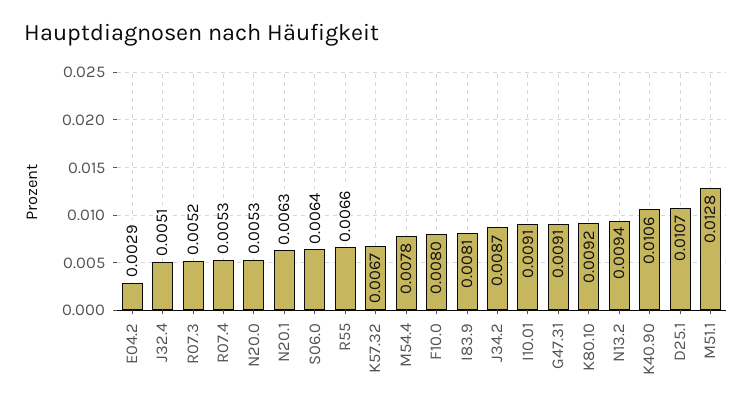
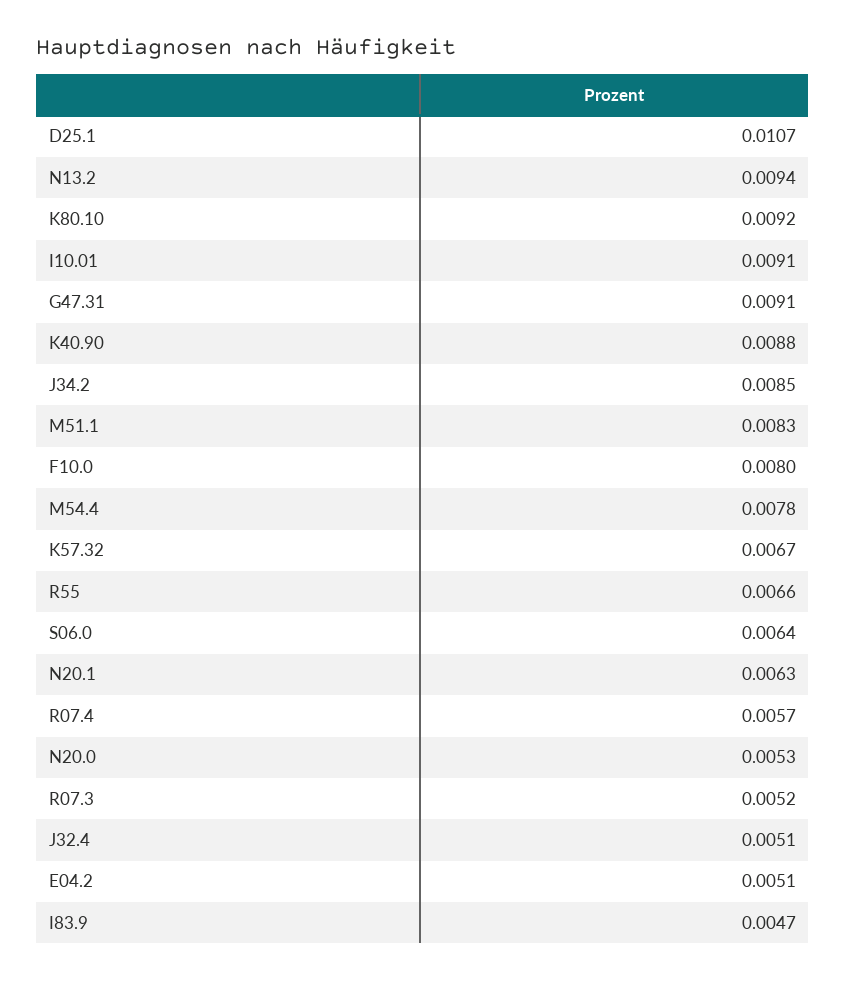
  {
-   "E04.2": 0.0029,
+   "E04.2": 0.0051,
    "J32.4": 0.0051,
    "R07.3": 0.0052,
-   "R07.4": 0.0053,
+   "R07.4": 0.0057,
    "N20.0": 0.0053,
    "N20.1": 0.0063,
    "S06.0": 0.0064,
    "R55": 0.0066,
    "K57.32": 0.0067,
    "M54.4": 0.0078,
    "F10.0": 0.008,
-   "I83.9": 0.0081,
+   "I83.9": 0.0047,
-   "J34.2": 0.0087,
+   "J34.2": 0.0085,
    "I10.01": 0.0091,
    "G47.31": 0.0091,
    "K80.10": 0.0092,
    "N13.2": 0.0094,
-   "K40.90": 0.0106,
+   "K40.90": 0.0088,
    "D25.1": 0.0107,
-   "M51.1": 0.0128
+   "M51.1": 0.0083
  }

